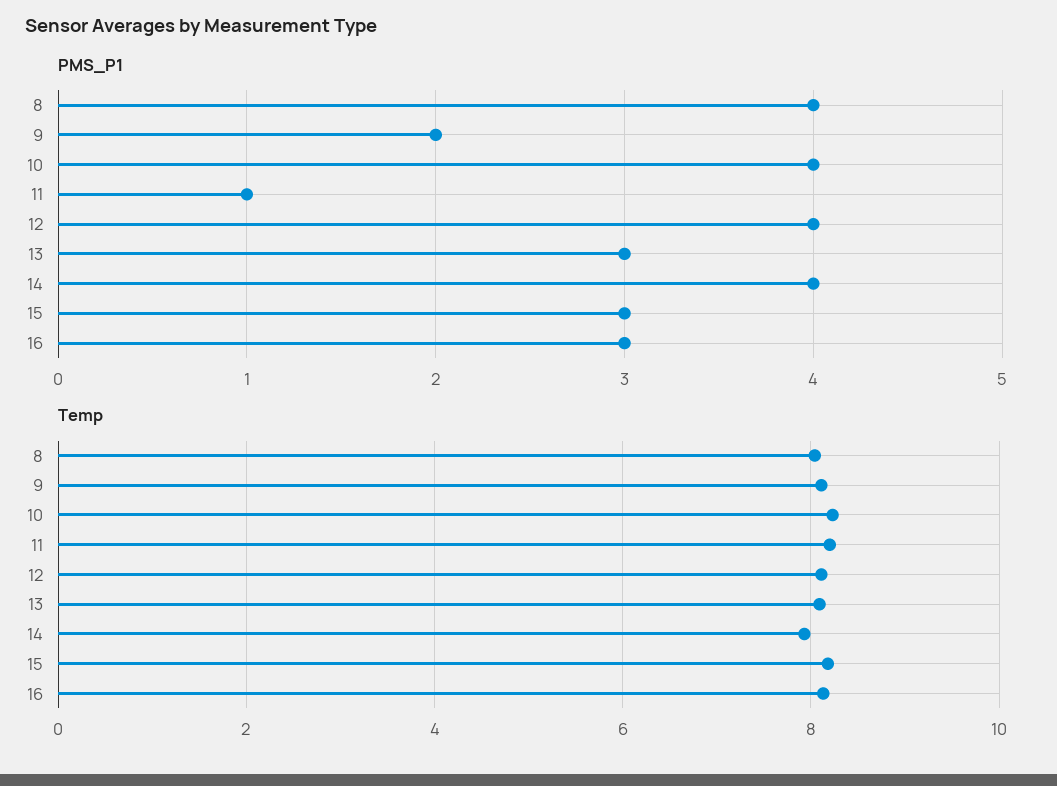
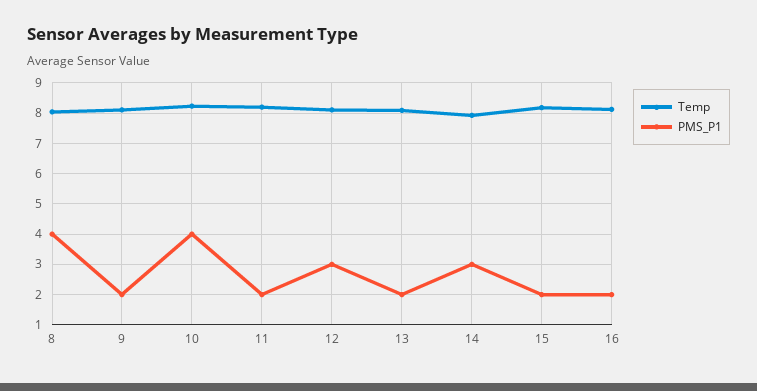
  {
    "PMS_P1": {
      "8": 4,
      "9": 2,
      "10": 4,
-     "11": 1,
+     "11": 2,
-     "12": 4,
+     "12": 3,
-     "13": 3,
+     "13": 2,
-     "14": 4,
+     "14": 3,
-     "15": 3,
+     "15": 2,
-     "16": 3
+     "16": 2
    },
    "Temp": {
      "8": 8,
      "9": 8.2,
      "10": 8.2,
      "11": 8.2,
      "12": 8.2,
      "13": 8,
      "14": 8,
      "15": 8.2,
      "16": 8.2
    }
  }

